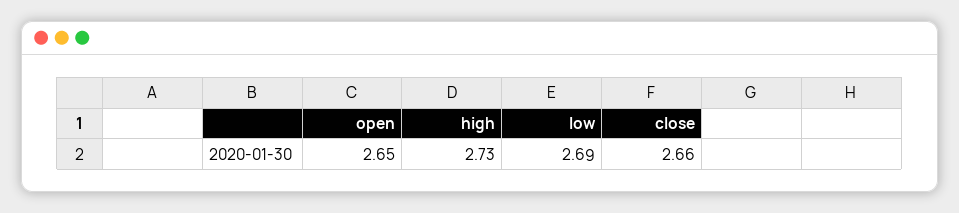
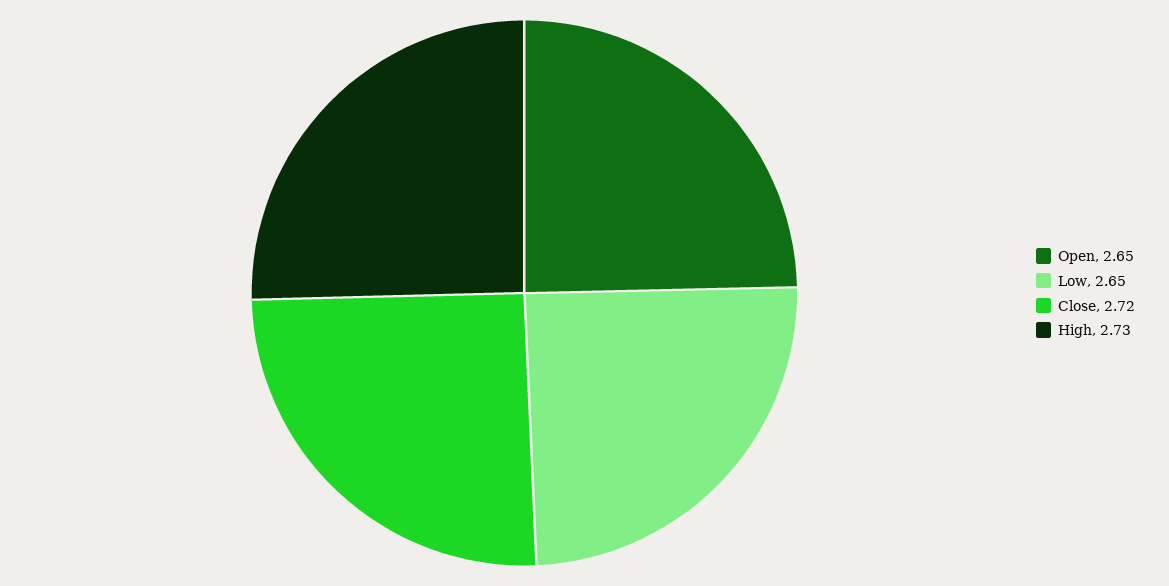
  {
    "open": 2.65,
    "high": 2.73,
-   "low": 2.69,
+   "low": 2.65,
-   "close": 2.66
+   "close": 2.72
  }

